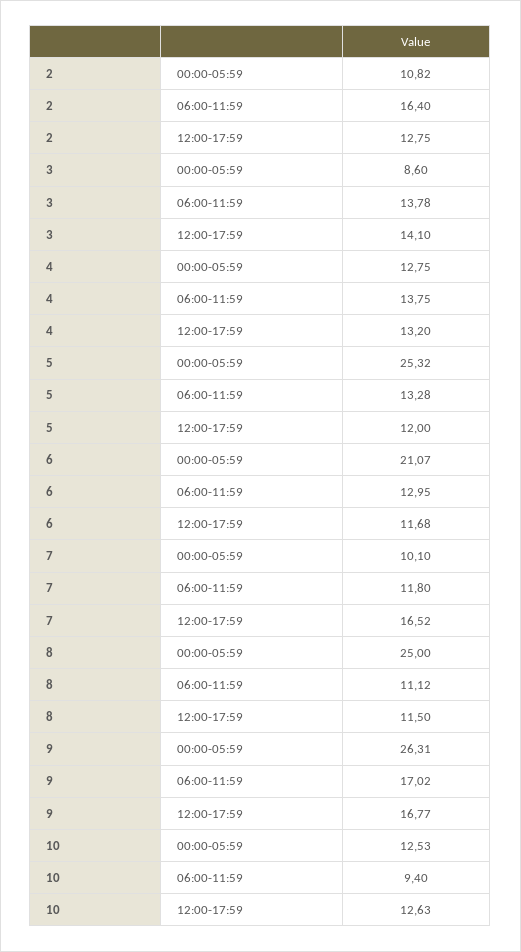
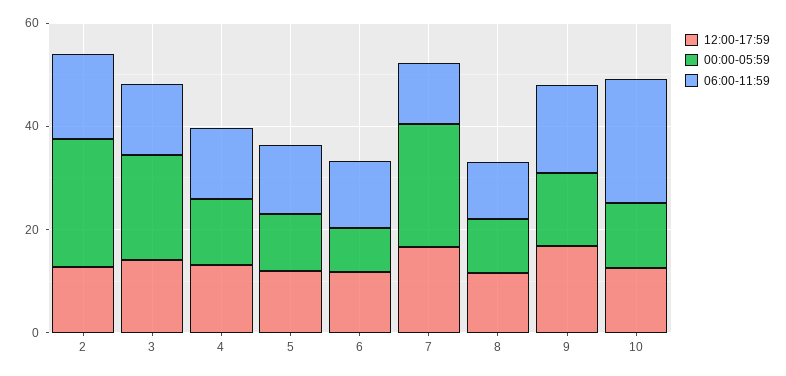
  {
    "00:00-05:59": {
-     "2": 10.82,
+     "2": 25,
-     "3": 8.6,
+     "3": 20,
      "4": 12.75,
-     "5": 25.32,
+     "5": 10,
-     "6": 21.07,
+     "6": 10,
-     "7": 10.1,
+     "7": 25,
-     "8": 25,
+     "8": 10,
-     "9": 26.31,
+     "9": 15,
      "10": 12.53
    },
    "06:00-11:59": {
      "2": 16.4,
      "3": 13.78,
      "4": 13.75,
      "5": 13.28,
      "6": 12.95,
      "7": 11.8,
      "8": 11.12,
      "9": 17.02,
-     "10": 9.4
+     "10": 25
    },
    "12:00-17:59": {
      "2": 12.75,
      "3": 14.1,
      "4": 13.2,
      "5": 12,
      "6": 11.68,
      "7": 16.52,
      "8": 11.5,
      "9": 16.77,
      "10": 12.63
    }
  }

